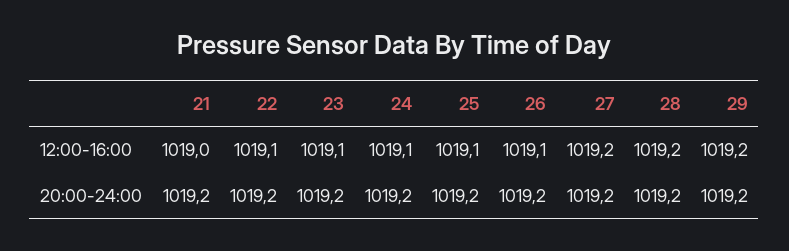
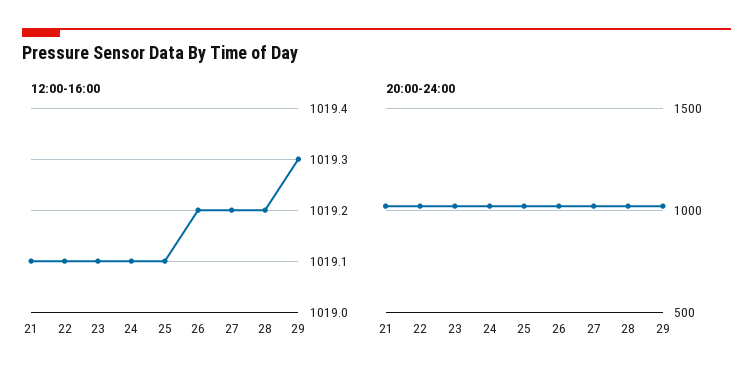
  {
    "12:00-16:00": {
-     "21": 1019,
+     "21": 1019.1,
      "22": 1019.1,
      "23": 1019.1,
      "24": 1019.1,
      "25": 1019.1,
-     "26": 1019.1,
+     "26": 1019.2,
      "27": 1019.2,
      "28": 1019.2,
-     "29": 1019.2
+     "29": 1019.3
    },
    "20:00-24:00": {
      "21": 1019.2,
      "22": 1019.2,
      "23": 1019.2,
      "24": 1019.2,
      "25": 1019.2,
      "26": 1019.2,
      "27": 1019.2,
      "28": 1019.2,
      "29": 1019.2
    }
  }

